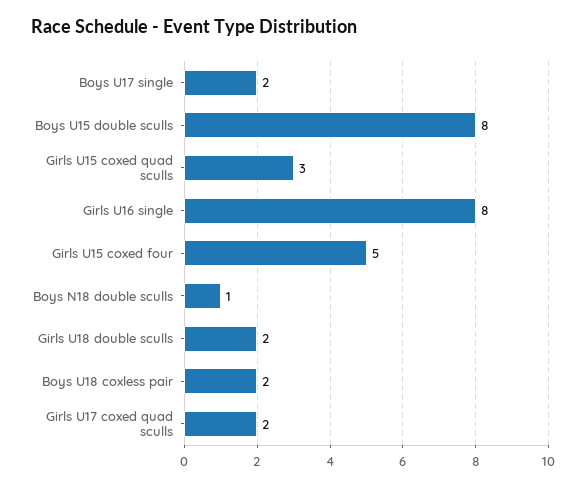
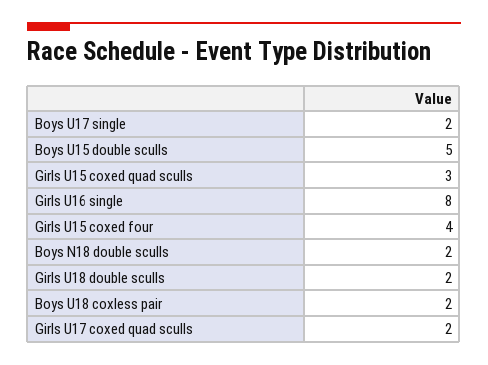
  {
    "Boys U17 single": 2,
-   "Boys U15 double sculls": 8,
+   "Boys U15 double sculls": 5,
    "Girls U15 coxed quad sculls": 3,
    "Girls U16 single": 8,
-   "Girls U15 coxed four": 5,
+   "Girls U15 coxed four": 4,
-   "Boys N18 double sculls": 1,
+   "Boys N18 double sculls": 2,
    "Girls U18 double sculls": 2,
    "Boys U18 coxless pair": 2,
    "Girls U17 coxed quad sculls": 2
  }

